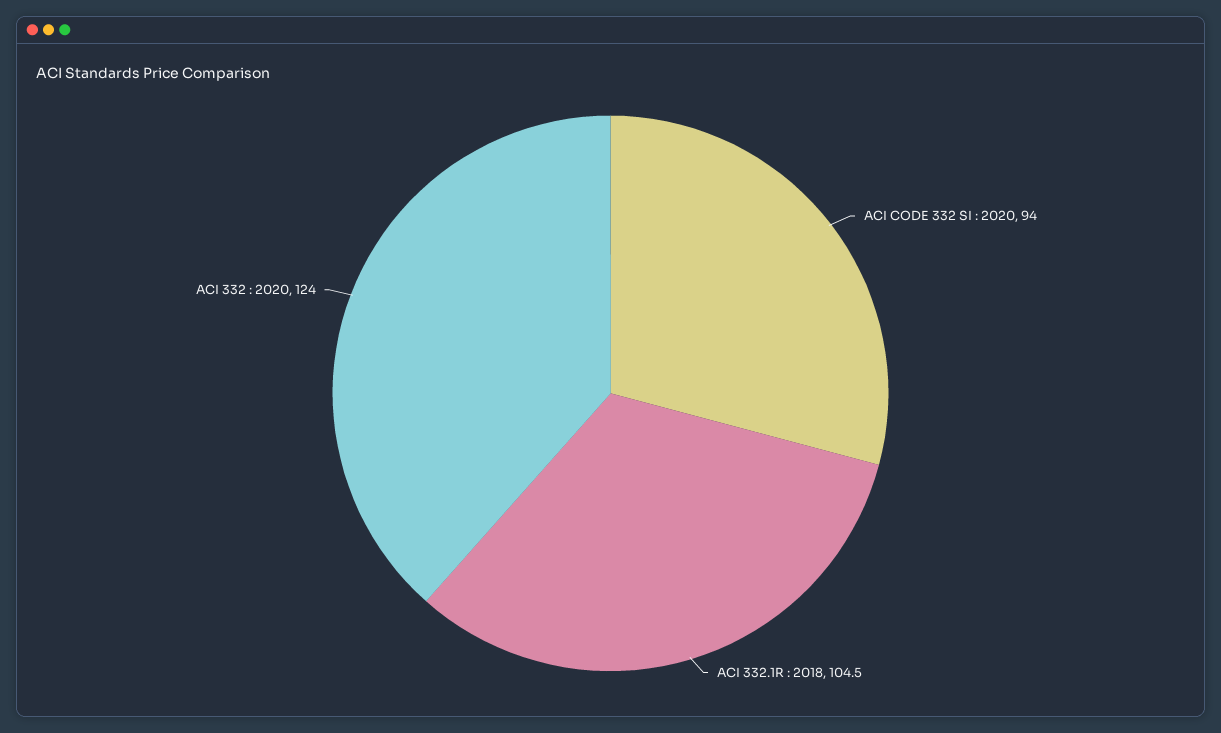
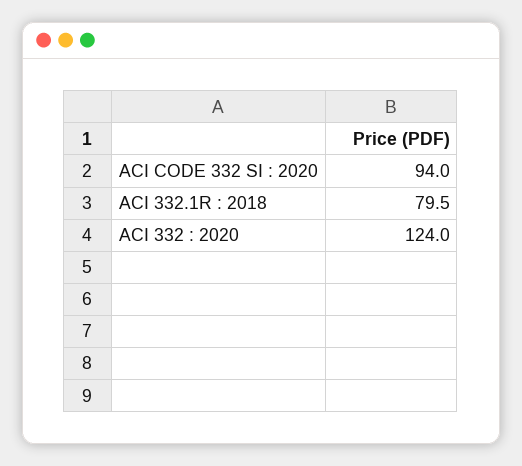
  {
    "ACI CODE 332 SI : 2020": 94,
-   "ACI 332.1R : 2018": 104.5,
+   "ACI 332.1R : 2018": 79.5,
    "ACI 332 : 2020": 124
  }

